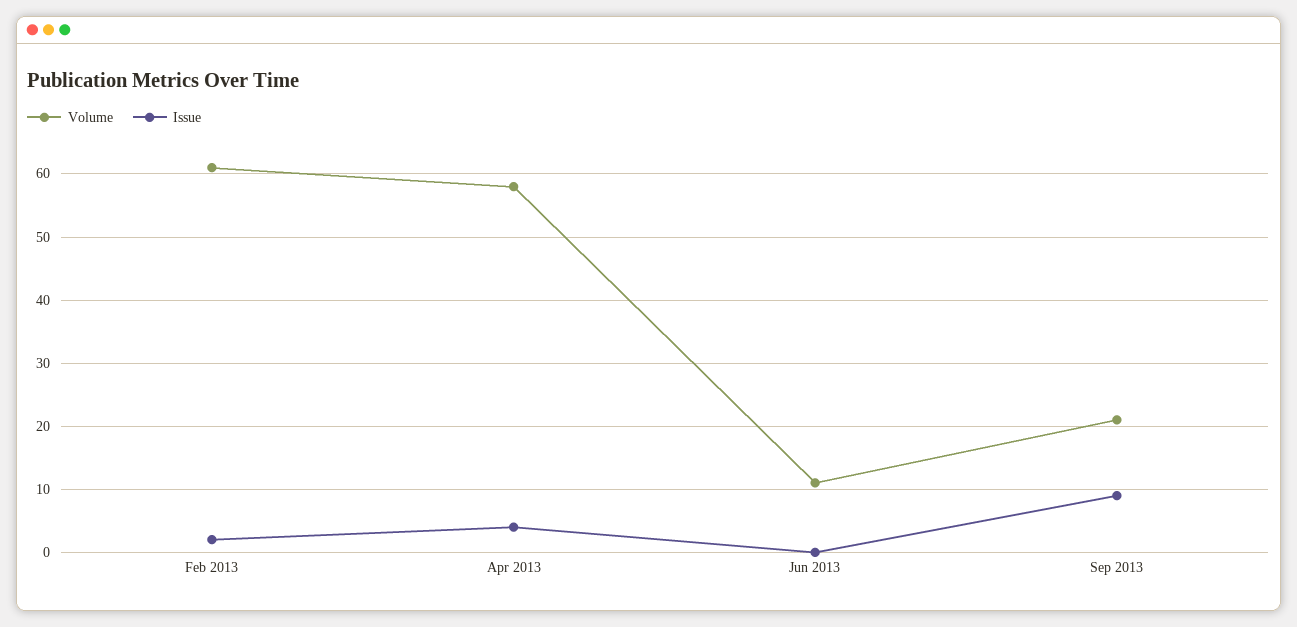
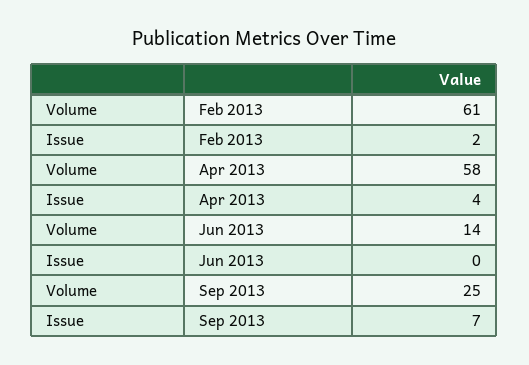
  {
    "Volume": {
      "Feb 2013": 61,
      "Apr 2013": 58,
-     "Jun 2013": 11,
+     "Jun 2013": 14,
-     "Sep 2013": 21
+     "Sep 2013": 25
    },
    "Issue": {
      "Feb 2013": 2,
      "Apr 2013": 4,
      "Jun 2013": 0,
-     "Sep 2013": 9
+     "Sep 2013": 7
    }
  }

